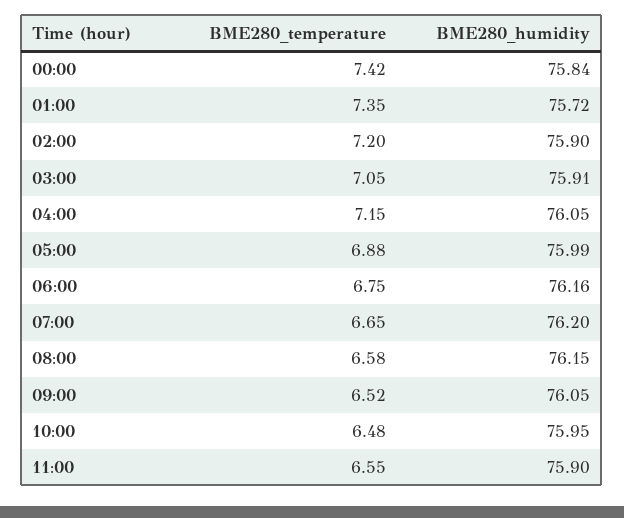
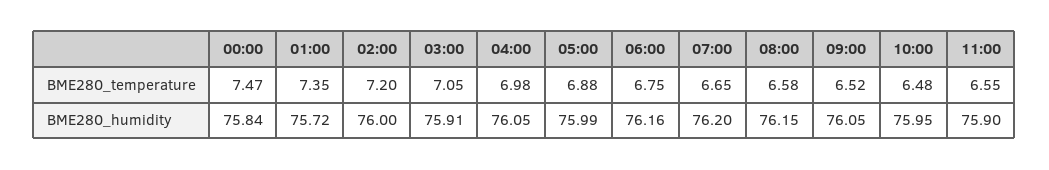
  {
    "BME280_temperature": {
-     "00:00": 7.42,
+     "00:00": 7.47,
      "01:00": 7.35,
      "02:00": 7.2,
      "03:00": 7.05,
-     "04:00": 7.15,
+     "04:00": 6.98,
      "05:00": 6.88,
      "06:00": 6.75,
      "07:00": 6.65,
      "08:00": 6.58,
      "09:00": 6.52,
      "10:00": 6.48,
      "11:00": 6.55
    },
    "BME280_humidity": {
      "00:00": 75.84,
      "01:00": 75.72,
-     "02:00": 75.9,
+     "02:00": 76,
      "03:00": 75.91,
      "04:00": 76.05,
      "05:00": 75.99,
      "06:00": 76.16,
      "07:00": 76.2,
      "08:00": 76.15,
      "09:00": 76.05,
      "10:00": 75.95,
      "11:00": 75.9
    }
  }

